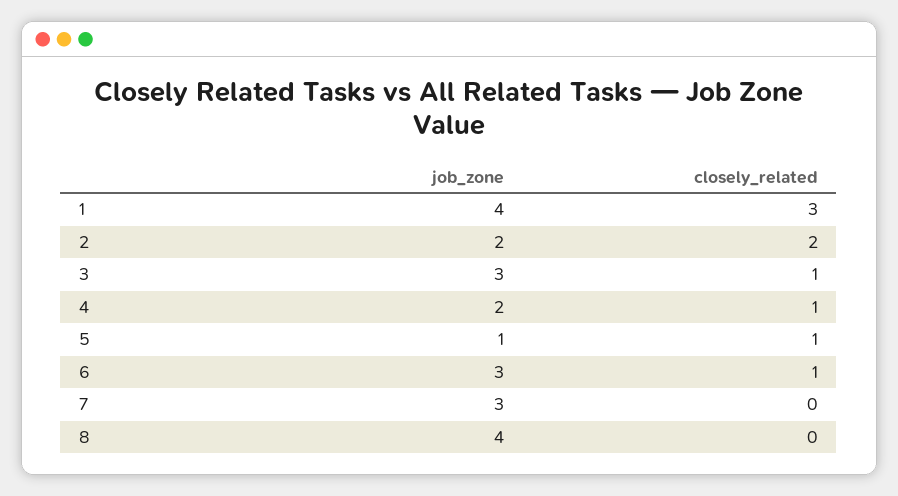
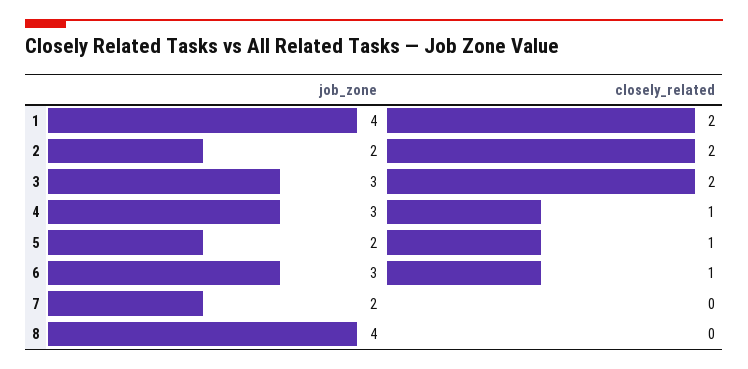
  {
    "job_zone": {
      "1": 4,
      "2": 2,
      "3": 3,
-     "4": 2,
+     "4": 3,
-     "5": 1,
+     "5": 2,
      "6": 3,
-     "7": 3,
+     "7": 2,
      "8": 4
    },
    "closely_related": {
-     "1": 3,
+     "1": 2,
      "2": 2,
-     "3": 1,
+     "3": 2,
      "4": 1,
      "5": 1,
      "6": 1,
      "7": 0,
      "8": 0
    }
  }

